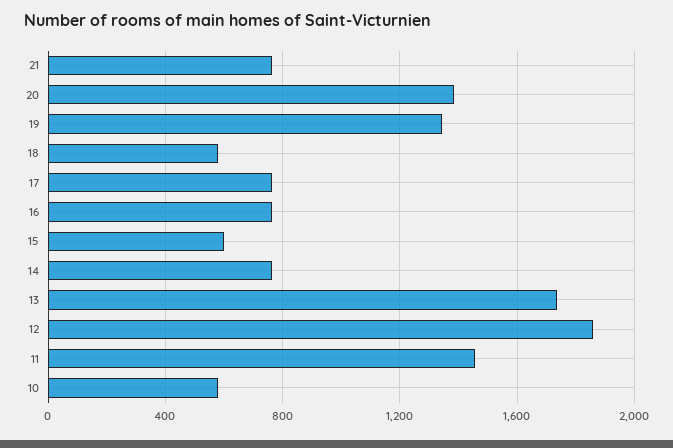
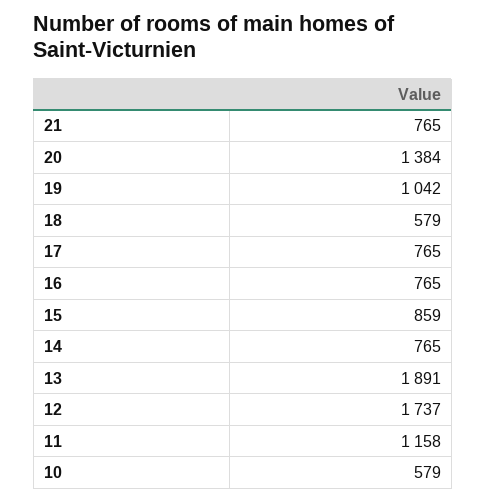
  {
    "21": 765,
    "20": 1384,
-   "19": 1350,
+   "19": 1042,
    "18": 579,
    "17": 765,
    "16": 765,
-   "15": 600,
+   "15": 859,
    "14": 765,
-   "13": 1750,
+   "13": 1891,
-   "12": 1850,
+   "12": 1737,
-   "11": 1450,
+   "11": 1158,
    "10": 579
  }

